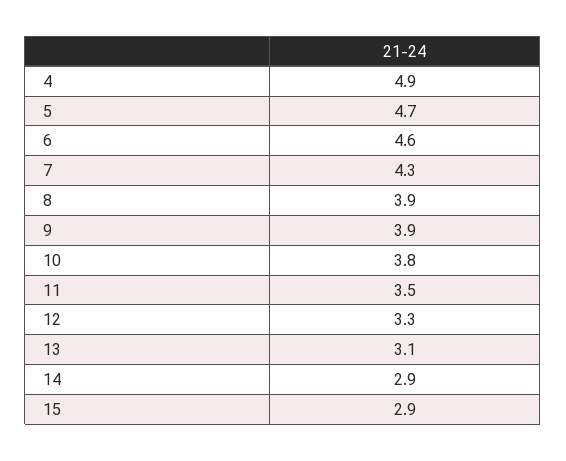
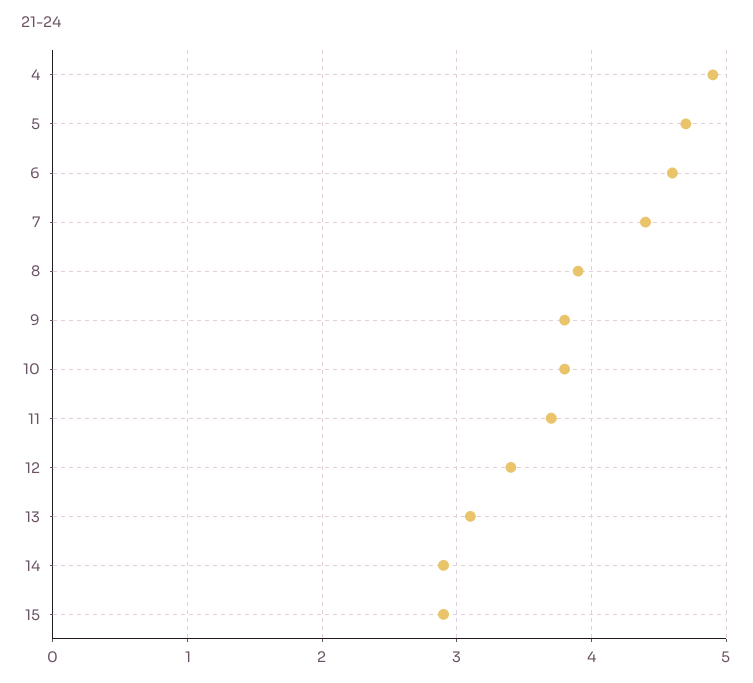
  {
    "4": 4.9,
    "5": 4.7,
    "6": 4.6,
-   "7": 4.3,
+   "7": 4.4,
    "8": 3.9,
-   "9": 3.9,
+   "9": 3.8,
    "10": 3.8,
-   "11": 3.5,
+   "11": 3.7,
-   "12": 3.3,
+   "12": 3.4,
    "13": 3.1,
    "14": 2.9,
    "15": 2.9
  }

